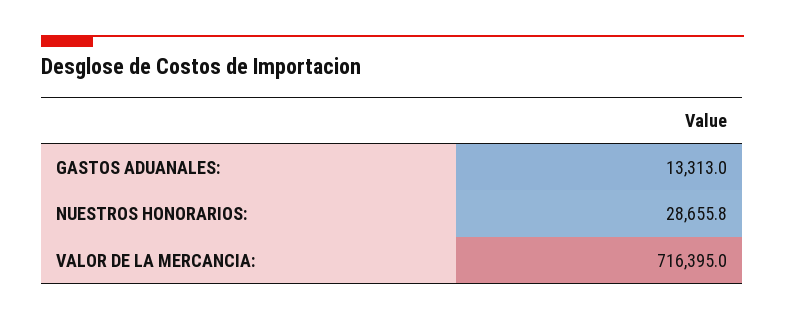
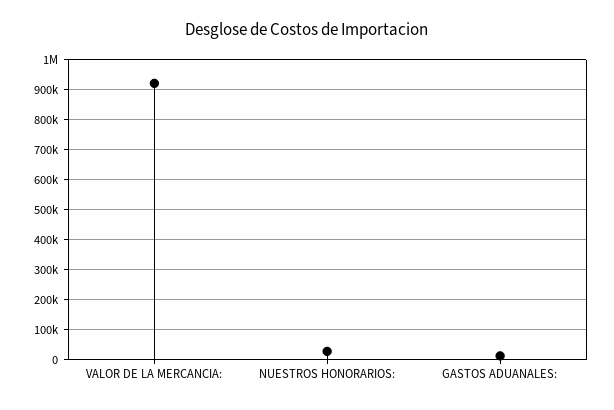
  {
    "GASTOS ADUANALES:": 13313,
    "NUESTROS HONORARIOS:": 28655.8,
-   "VALOR DE LA MERCANCIA:": 716395
+   "VALOR DE LA MERCANCIA:": 920000
  }

